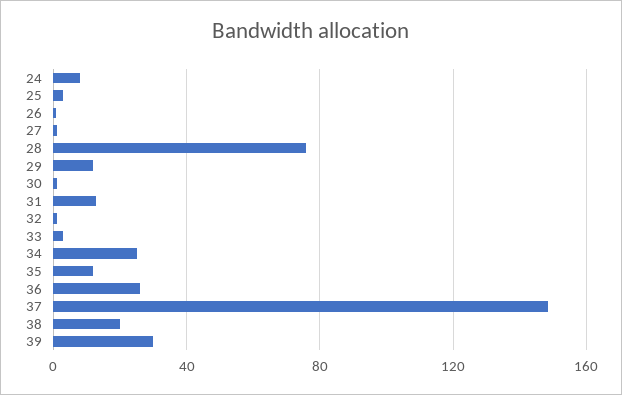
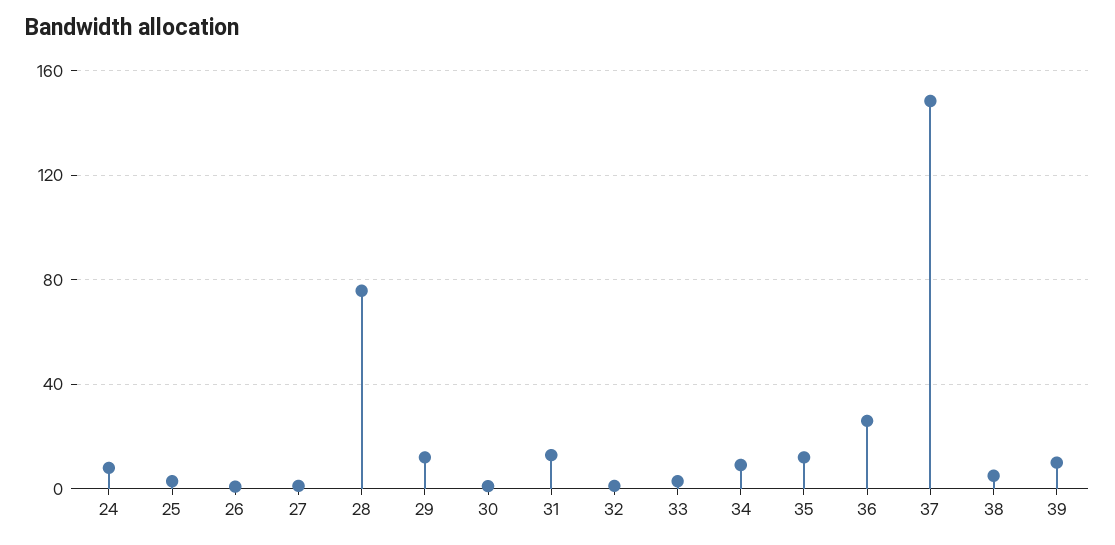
  {
    "24": 10,
    "25": 5,
    "26": 0,
    "27": 0,
    "28": 75,
    "29": 10,
    "30": 0,
    "31": 15,
    "32": 0,
    "33": 5,
-   "34": 25,
+   "34": 10,
    "35": 10,
    "36": 25,
    "37": 150,
-   "38": 20,
+   "38": 5,
-   "39": 30
+   "39": 10
  }

